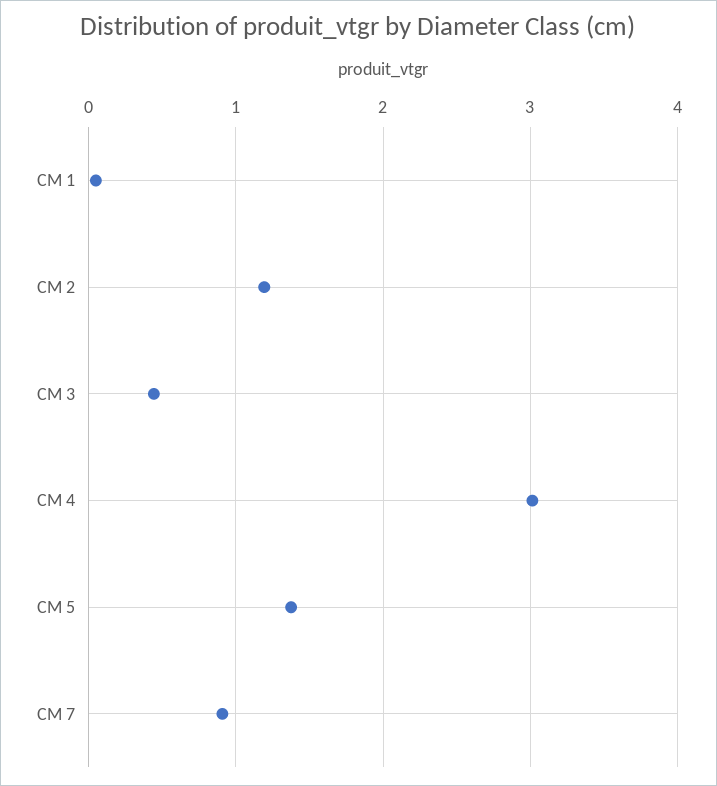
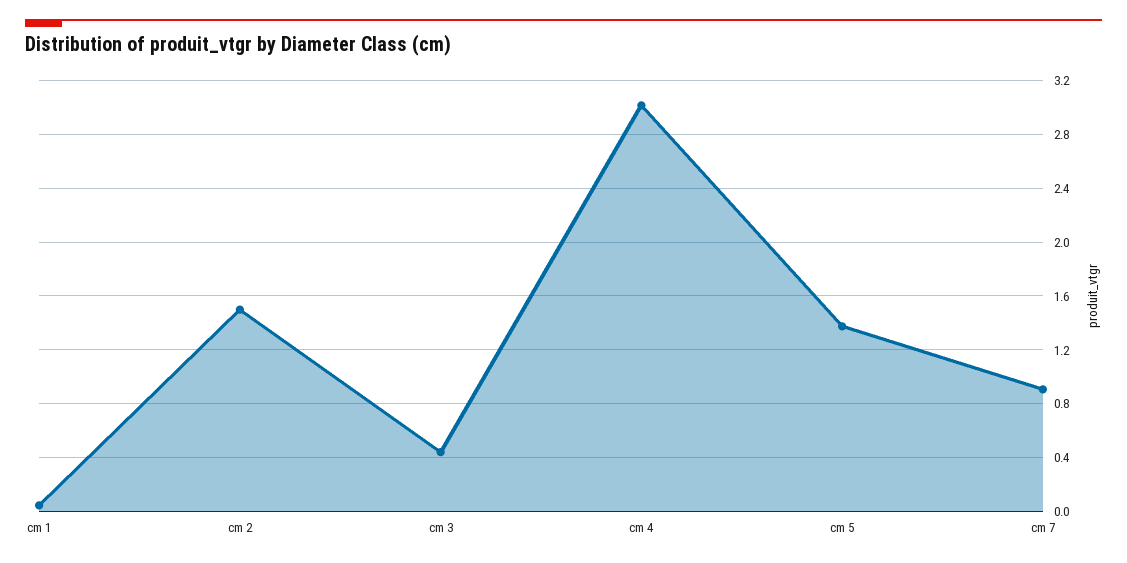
  {
    "CM 1": 0.05,
-   "CM 2": 1.2,
+   "CM 2": 1.5,
    "CM 3": 0.45,
    "CM 4": 3,
    "CM 5": 1.35,
    "CM 7": 0.9
  }

